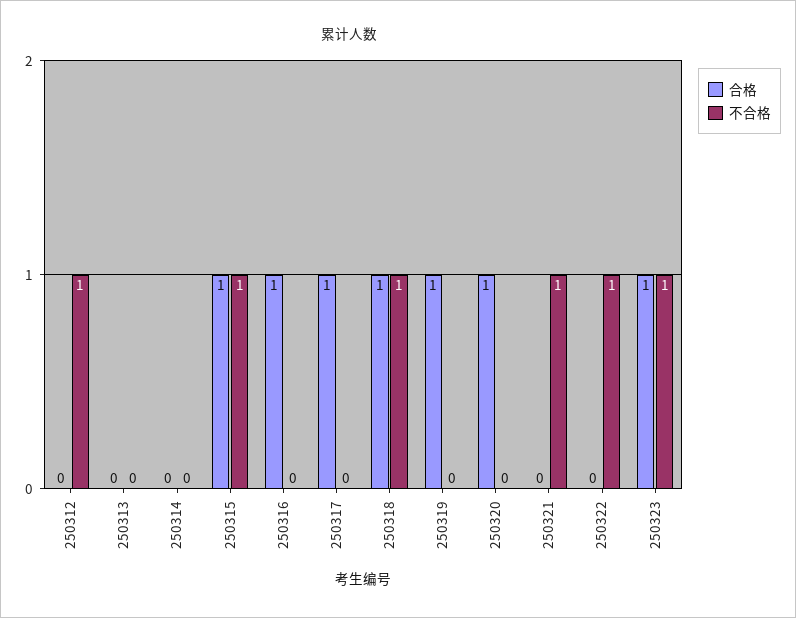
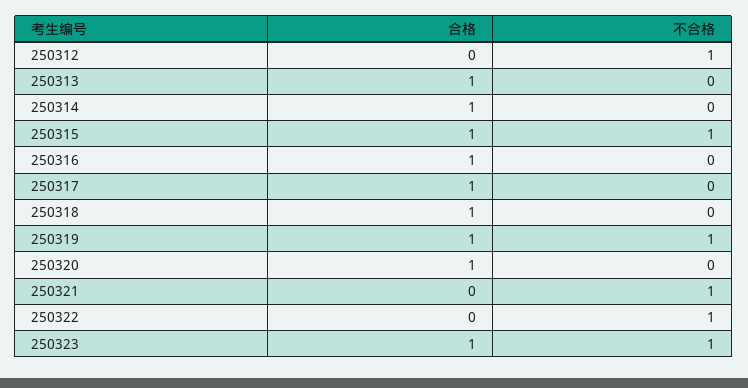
  {
    "合格": {
      "250312": 0,
-     "250313": 0,
+     "250313": 1,
-     "250314": 0,
+     "250314": 1,
      "250315": 1,
      "250316": 1,
      "250317": 1,
      "250318": 1,
      "250319": 1,
      "250320": 1,
      "250321": 0,
      "250322": 0,
      "250323": 1
    },
    "不合格": {
      "250312": 1,
      "250313": 0,
      "250314": 0,
      "250315": 1,
      "250316": 0,
      "250317": 0,
-     "250318": 1,
+     "250318": 0,
-     "250319": 0,
+     "250319": 1,
      "250320": 0,
      "250321": 1,
      "250322": 1,
      "250323": 1
    }
  }

